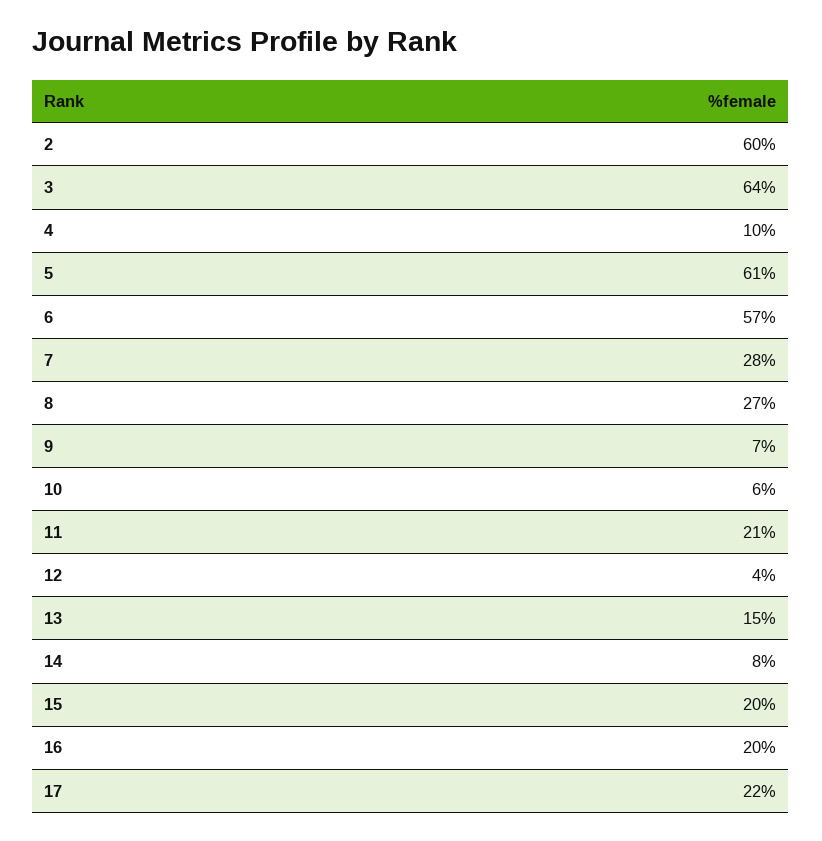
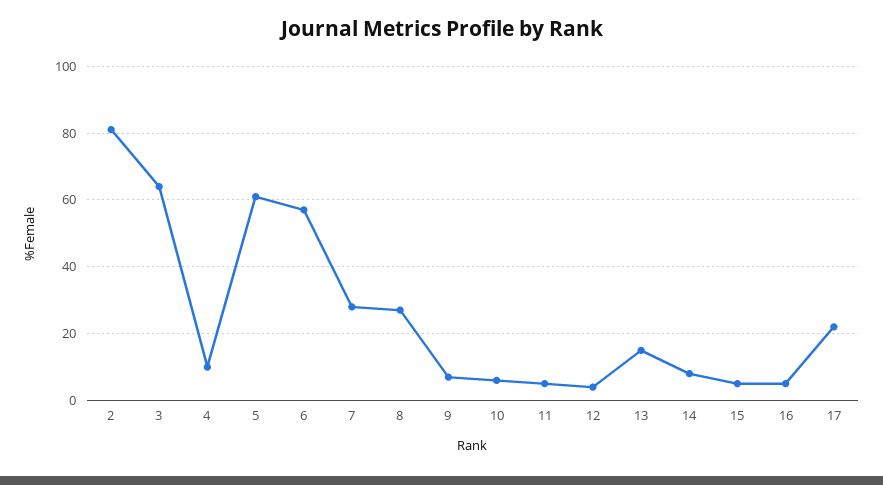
  {
-   "2": 60,
+   "2": 80,
    "3": 64,
    "4": 10,
    "5": 61,
    "6": 57,
    "7": 28,
    "8": 27,
    "9": 7,
    "10": 6,
-   "11": 21,
+   "11": 5,
    "12": 4,
    "13": 15,
    "14": 8,
-   "15": 20,
+   "15": 5,
-   "16": 20,
+   "16": 5,
    "17": 22
  }

